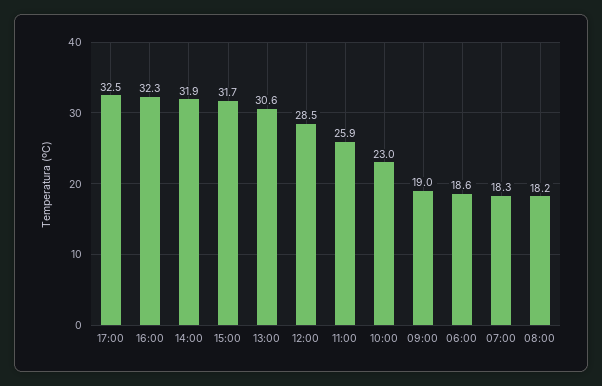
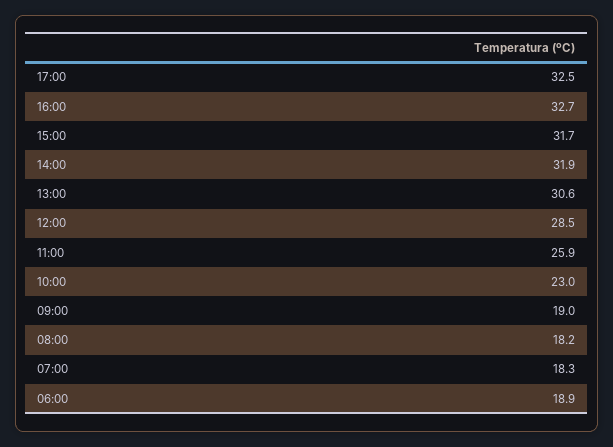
  {
    "17:00": 32.5,
-   "16:00": 32.3,
+   "16:00": 32.7,
    "14:00": 31.9,
    "15:00": 31.7,
    "13:00": 30.6,
    "12:00": 28.5,
    "11:00": 25.9,
    "10:00": 23,
    "09:00": 19,
-   "06:00": 18.6,
+   "06:00": 18.9,
    "07:00": 18.3,
    "08:00": 18.2
  }

